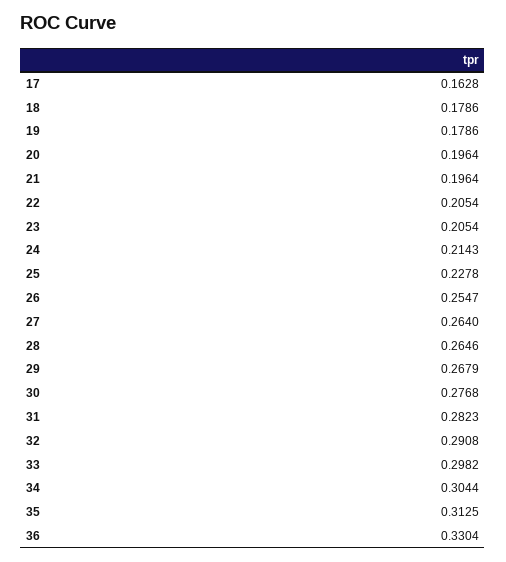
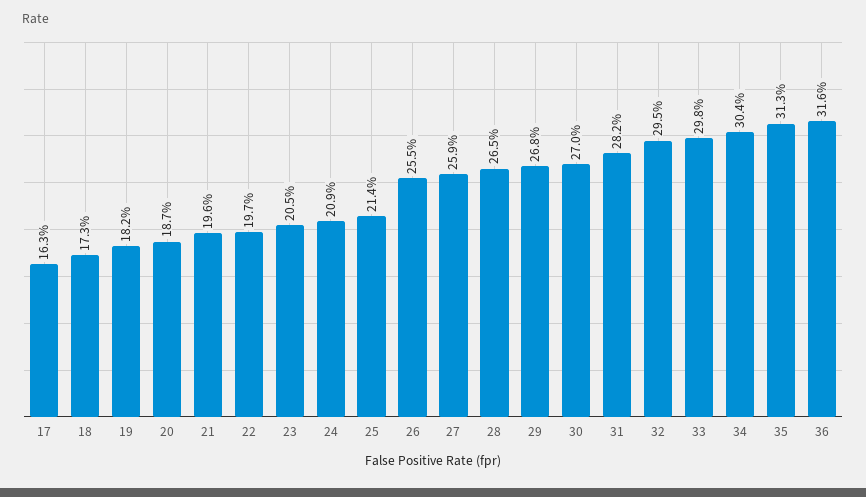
  {
    "17": 0.1628,
-   "18": 0.1786,
+   "18": 0.173,
-   "19": 0.1786,
+   "19": 0.182,
-   "20": 0.1964,
+   "20": 0.187,
    "21": 0.1964,
-   "22": 0.2054,
+   "22": 0.197,
    "23": 0.2054,
-   "24": 0.2143,
+   "24": 0.209,
-   "25": 0.2278,
+   "25": 0.214,
    "26": 0.2547,
-   "27": 0.264,
+   "27": 0.259,
    "28": 0.2646,
    "29": 0.2679,
-   "30": 0.2768,
+   "30": 0.27,
    "31": 0.2823,
-   "32": 0.2908,
+   "32": 0.295,
    "33": 0.2982,
    "34": 0.3044,
    "35": 0.3125,
-   "36": 0.3304
+   "36": 0.316
  }

